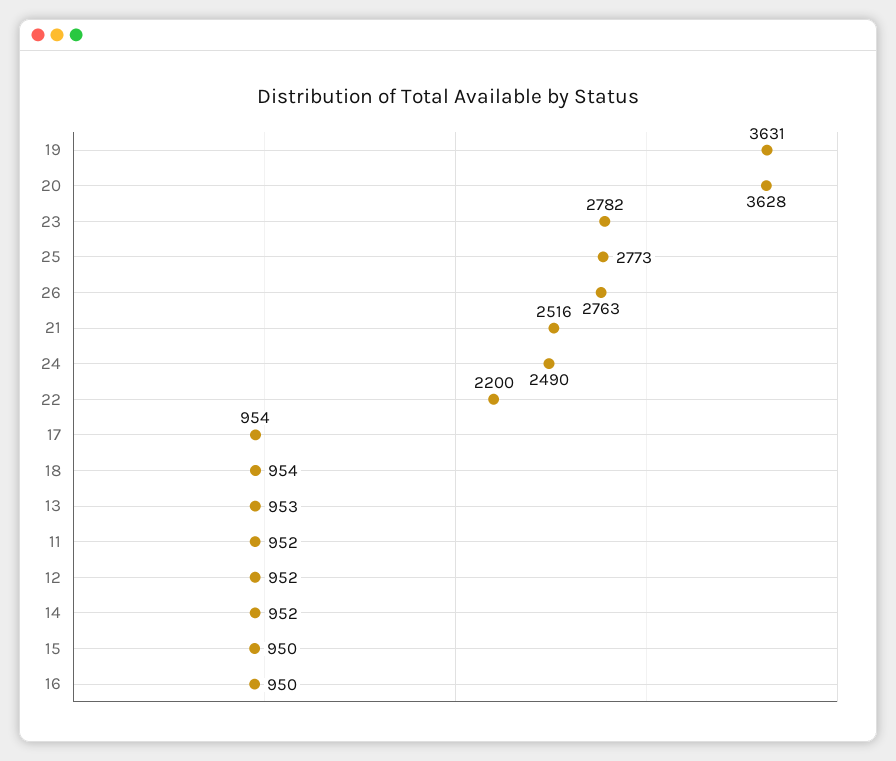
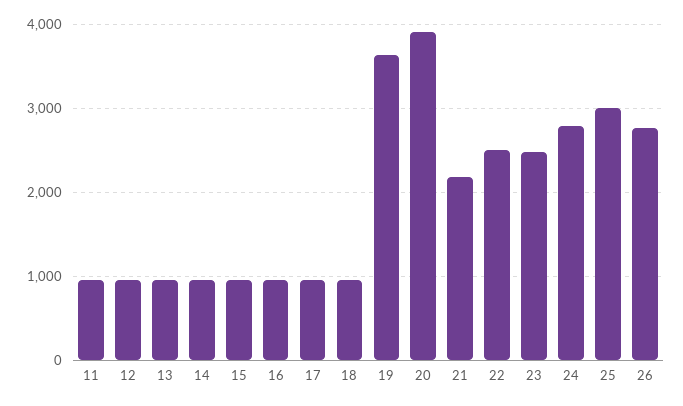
  {
    "19": 3631,
-   "20": 3628,
+   "20": 3900,
-   "23": 2782,
+   "23": 2500,
-   "25": 2773,
+   "25": 3000,
    "26": 2763,
-   "21": 2516,
+   "21": 2200,
-   "24": 2490,
+   "24": 2800,
-   "22": 2200,
+   "22": 2500,
    "17": 954,
    "18": 954,
    "13": 953,
    "11": 952,
    "12": 952,
    "14": 952,
    "15": 950,
    "16": 950
  }

